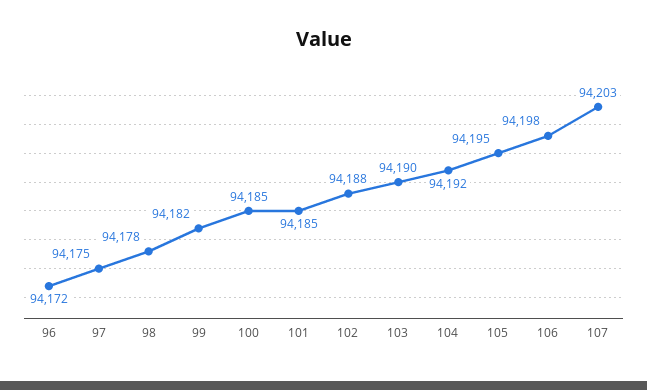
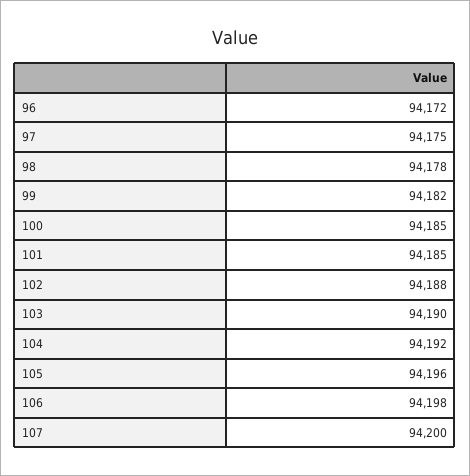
  {
    "96": 94172,
    "97": 94175,
    "98": 94178,
    "99": 94182,
    "100": 94185,
    "101": 94185,
    "102": 94188,
    "103": 94190,
    "104": 94192,
-   "105": 94195,
+   "105": 94196,
    "106": 94198,
-   "107": 94203
+   "107": 94200
  }

